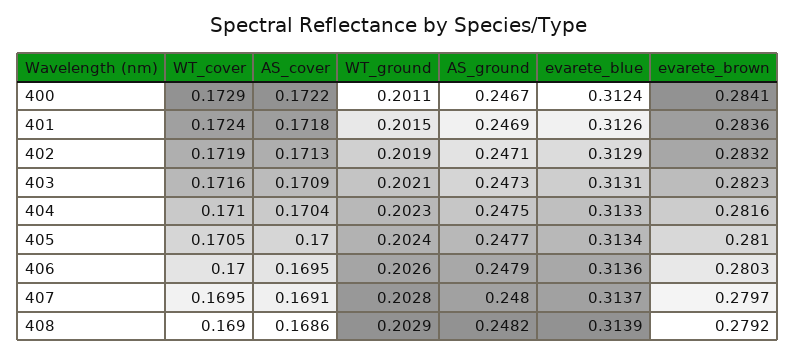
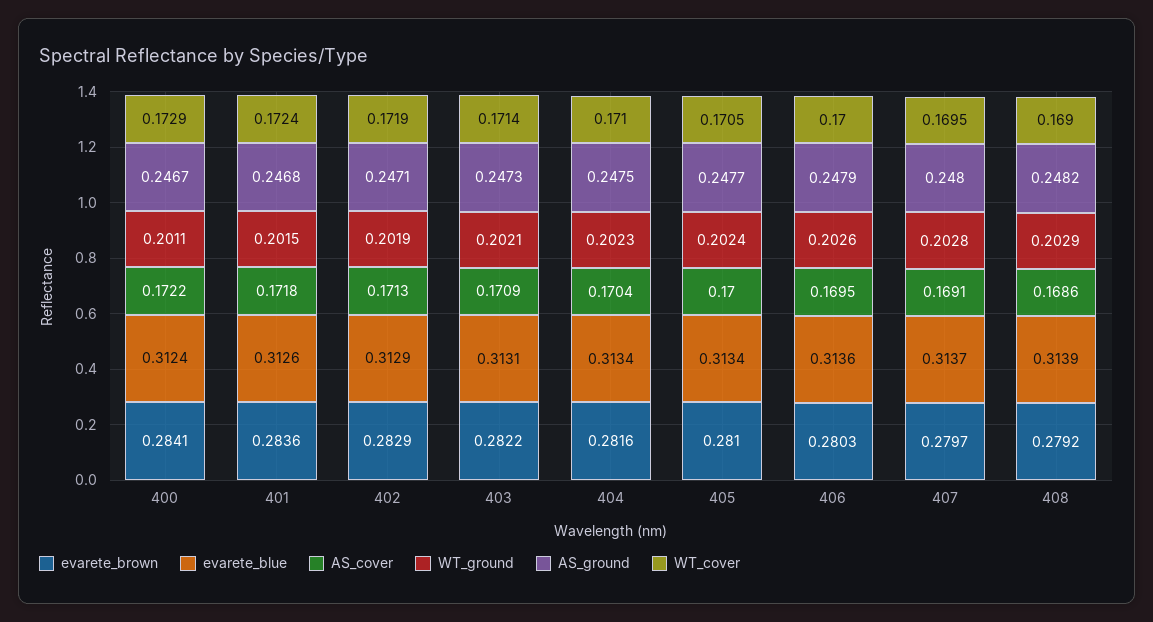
  {
    "WT_cover": {
      "400": 0.1729,
      "401": 0.1724,
      "402": 0.1719,
-     "403": 0.1716,
+     "403": 0.1714,
      "404": 0.171,
      "405": 0.1705,
      "406": 0.17,
      "407": 0.1695,
      "408": 0.169
    },
    "AS_cover": {
      "400": 0.1722,
      "401": 0.1718,
      "402": 0.1713,
      "403": 0.1709,
      "404": 0.1704,
      "405": 0.17,
      "406": 0.1695,
      "407": 0.1691,
      "408": 0.1686
    },
    "WT_ground": {
      "400": 0.2011,
      "401": 0.2015,
      "402": 0.2019,
      "403": 0.2021,
      "404": 0.2023,
      "405": 0.2024,
      "406": 0.2026,
      "407": 0.2028,
      "408": 0.2029
    },
    "AS_ground": {
      "400": 0.2467,
-     "401": 0.2469,
+     "401": 0.2468,
      "402": 0.2471,
      "403": 0.2473,
      "404": 0.2475,
      "405": 0.2477,
      "406": 0.2479,
      "407": 0.248,
      "408": 0.2482
    },
    "evarete_blue": {
      "400": 0.3124,
      "401": 0.3126,
      "402": 0.3129,
      "403": 0.3131,
-     "404": 0.3133,
+     "404": 0.3134,
      "405": 0.3134,
      "406": 0.3136,
      "407": 0.3137,
      "408": 0.3139
    },
    "evarete_brown": {
      "400": 0.2841,
      "401": 0.2836,
-     "402": 0.2832,
+     "402": 0.2829,
-     "403": 0.2823,
+     "403": 0.2822,
      "404": 0.2816,
      "405": 0.281,
      "406": 0.2803,
      "407": 0.2797,
      "408": 0.2792
    }
  }

